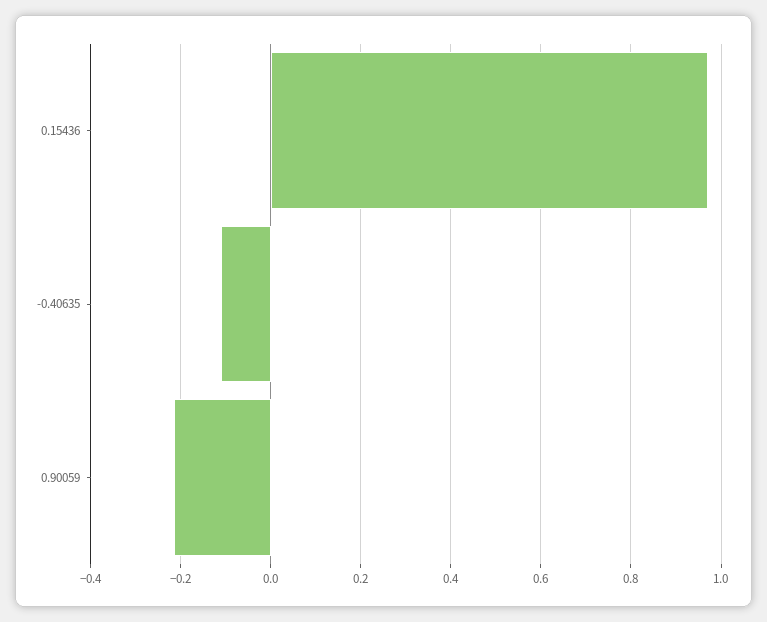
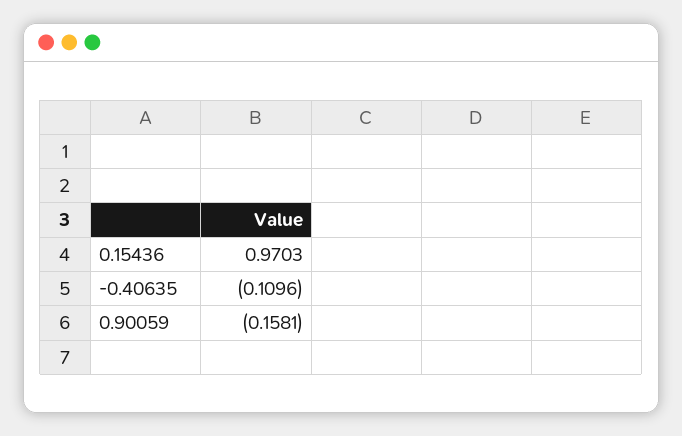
  {
    "0.15436": 0.9703,
    "-0.40635": -0.1096,
-   "0.90059": -0.22
+   "0.90059": -0.1581
  }

